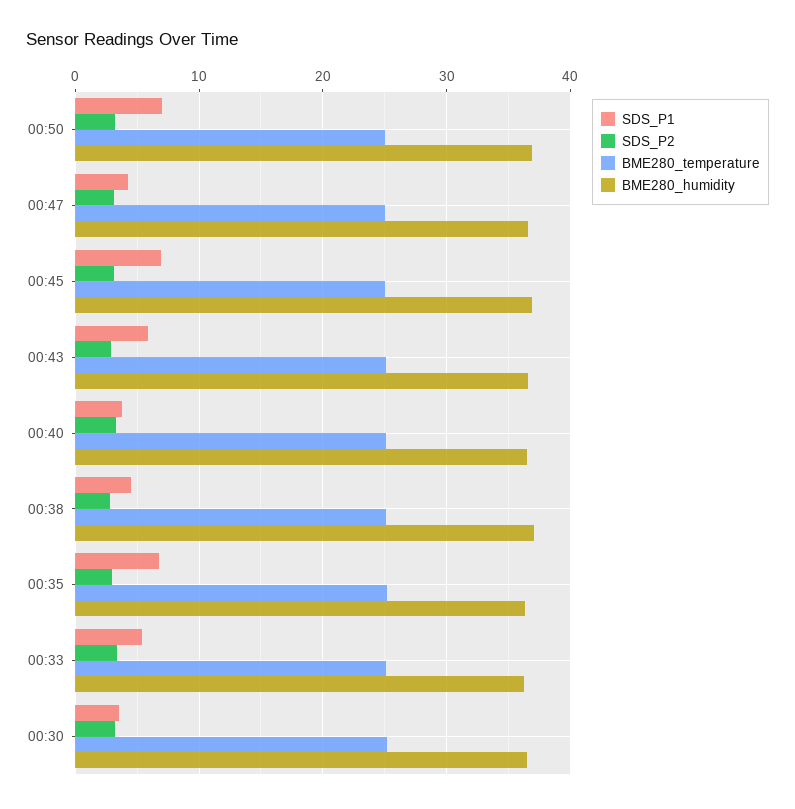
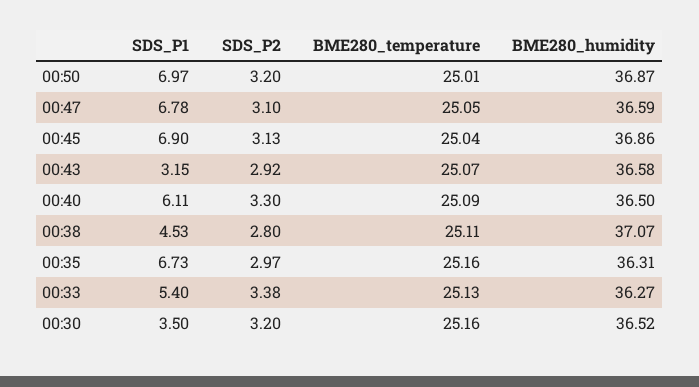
  {
    "SDS_P1": {
      "00:50": 6.97,
-     "00:47": 4,
+     "00:47": 6.78,
      "00:45": 6.9,
-     "00:43": 6,
+     "00:43": 3.15,
-     "00:40": 4,
+     "00:40": 6.11,
      "00:38": 4.53,
      "00:35": 6.73,
      "00:33": 5.4,
      "00:30": 3.5
    },
    "SDS_P2": {
      "00:50": 3.2,
      "00:47": 3.1,
      "00:45": 3.13,
      "00:43": 2.92,
      "00:40": 3.3,
      "00:38": 2.8,
      "00:35": 2.97,
      "00:33": 3.38,
      "00:30": 3.2
    },
    "BME280_temperature": {
      "00:50": 25.01,
      "00:47": 25.05,
      "00:45": 25.04,
      "00:43": 25.07,
      "00:40": 25.09,
      "00:38": 25.11,
      "00:35": 25.16,
      "00:33": 25.13,
      "00:30": 25.16
    },
    "BME280_humidity": {
      "00:50": 36.87,
      "00:47": 36.59,
      "00:45": 36.86,
      "00:43": 36.58,
      "00:40": 36.5,
      "00:38": 37.07,
      "00:35": 36.31,
      "00:33": 36.27,
      "00:30": 36.52
    }
  }

